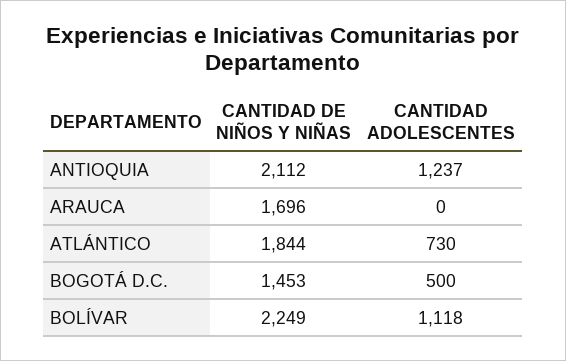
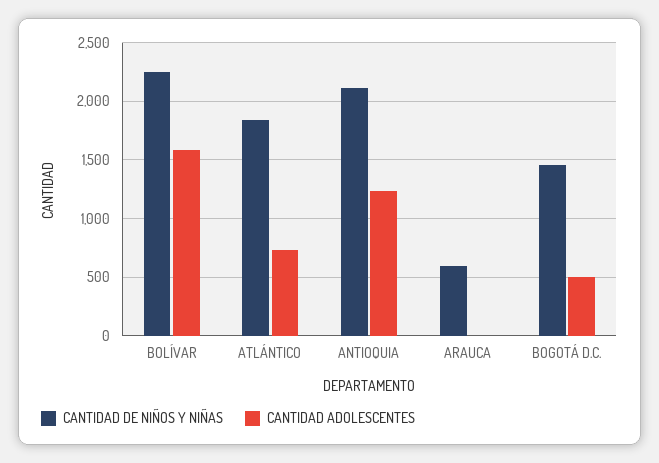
  {
    "CANTIDAD DE NIÑOS Y NIÑAS": {
      "ANTIOQUIA": 2112,
-     "ARAUCA": 1696,
+     "ARAUCA": 600,
      "ATLÁNTICO": 1844,
      "BOGOTÁ D.C.": 1453,
      "BOLÍVAR": 2249
    },
    "CANTIDAD ADOLESCENTES": {
      "ANTIOQUIA": 1237,
      "ARAUCA": 0,
      "ATLÁNTICO": 730,
      "BOGOTÁ D.C.": 500,
-     "BOLÍVAR": 1118
+     "BOLÍVAR": 1600
    }
  }

